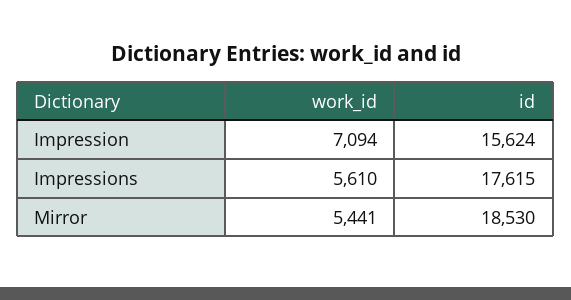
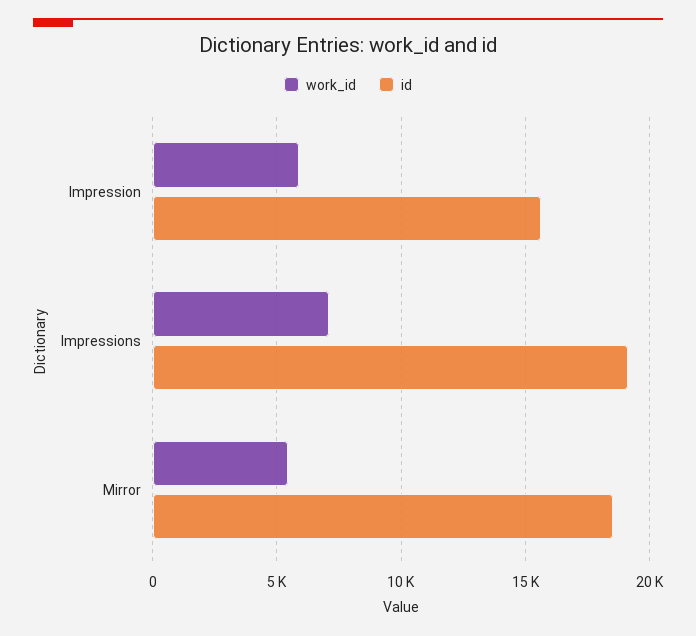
  {
    "work_id": {
-     "Impression": 7094,
+     "Impression": 6000,
-     "Impressions": 5610,
+     "Impressions": 7000,
      "Mirror": 5441
    },
    "id": {
      "Impression": 15624,
-     "Impressions": 17615,
+     "Impressions": 19000,
      "Mirror": 18530
    }
  }

